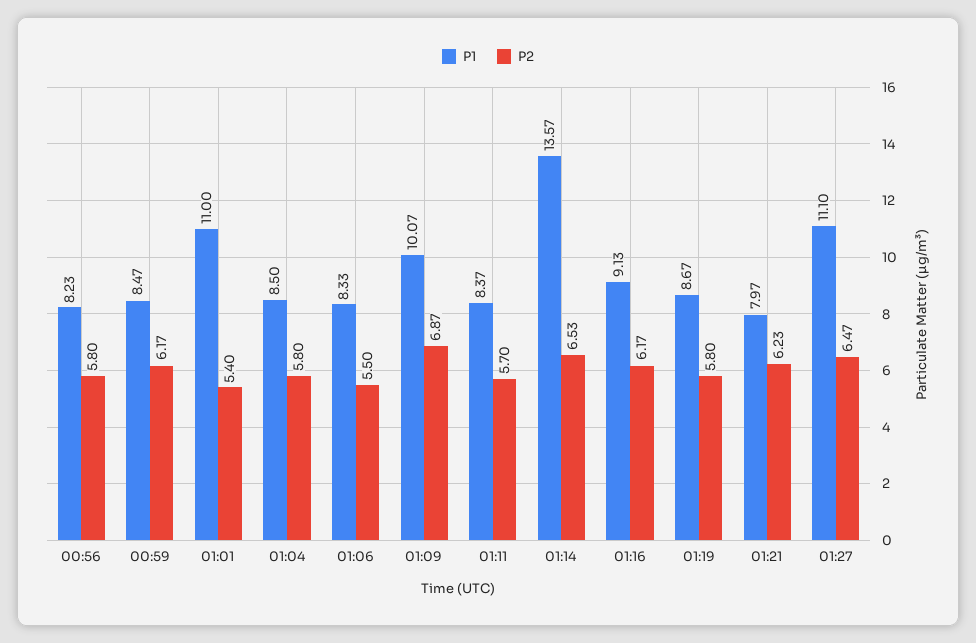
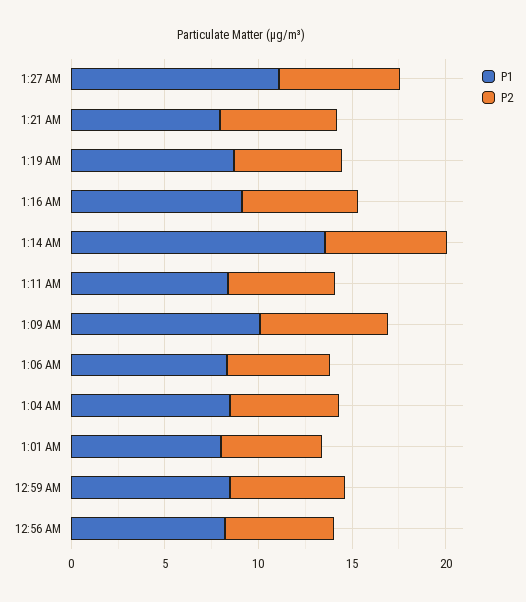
  {
    "P1": {
      "00:56": 8.23,
      "00:59": 8.47,
-     "01:01": 11,
+     "01:01": 8,
      "01:04": 8.5,
      "01:06": 8.33,
      "01:09": 10.07,
      "01:11": 8.37,
      "01:14": 13.57,
      "01:16": 9.13,
      "01:19": 8.67,
      "01:21": 7.97,
      "01:27": 11.1
    },
    "P2": {
      "00:56": 5.8,
      "00:59": 6.17,
      "01:01": 5.4,
      "01:04": 5.8,
      "01:06": 5.5,
      "01:09": 6.87,
      "01:11": 5.7,
      "01:14": 6.53,
      "01:16": 6.17,
      "01:19": 5.8,
      "01:21": 6.23,
      "01:27": 6.47
    }
  }

